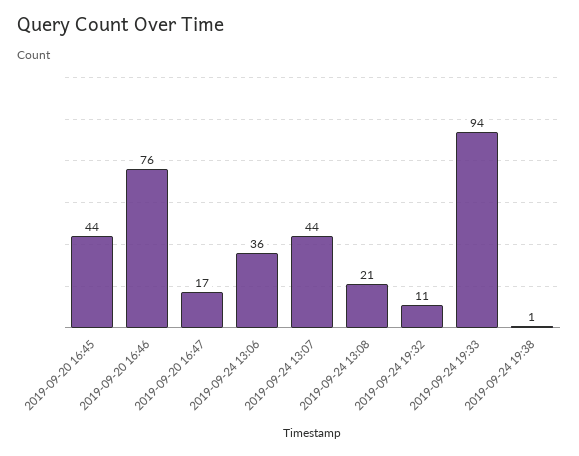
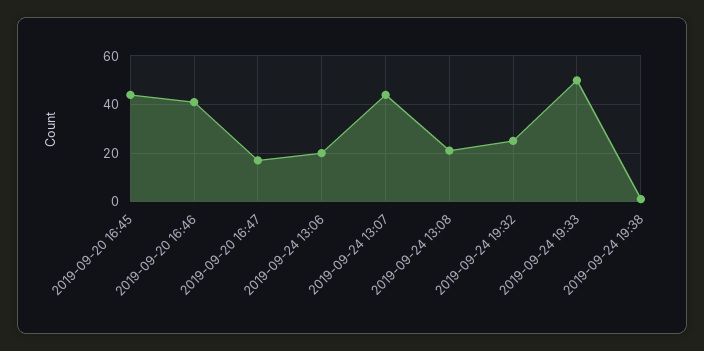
  {
    "2019-09-20 16:45": 44,
-   "2019-09-20 16:46": 76,
+   "2019-09-20 16:46": 40,
    "2019-09-20 16:47": 17,
-   "2019-09-24 13:06": 36,
+   "2019-09-24 13:06": 20,
    "2019-09-24 13:07": 44,
    "2019-09-24 13:08": 21,
-   "2019-09-24 19:32": 11,
+   "2019-09-24 19:32": 25,
-   "2019-09-24 19:33": 94,
+   "2019-09-24 19:33": 50,
    "2019-09-24 19:38": 1
  }

